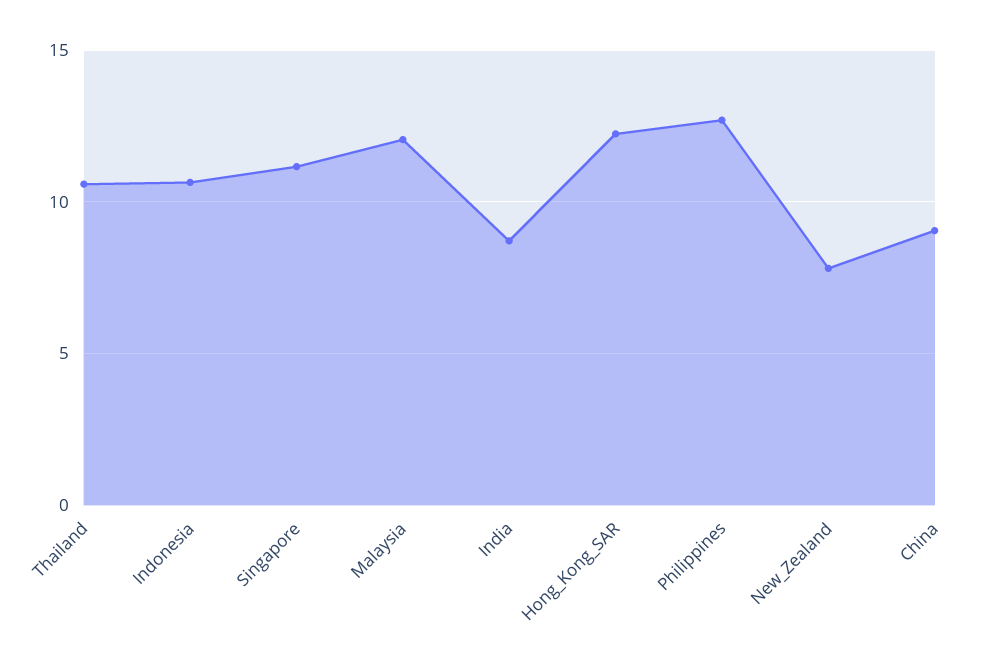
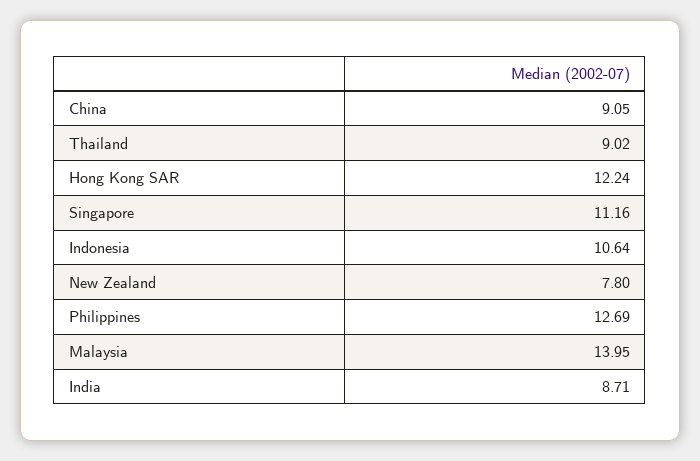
  {
-   "Thailand": 10.5,
+   "Thailand": 9.02,
    "Indonesia": 10.64,
    "Singapore": 11.16,
-   "Malaysia": 12,
+   "Malaysia": 13.95,
    "India": 8.71,
    "Hong_Kong_SAR": 12.24,
    "Philippines": 12.69,
    "New_Zealand": 7.8,
    "China": 9.05
  }

